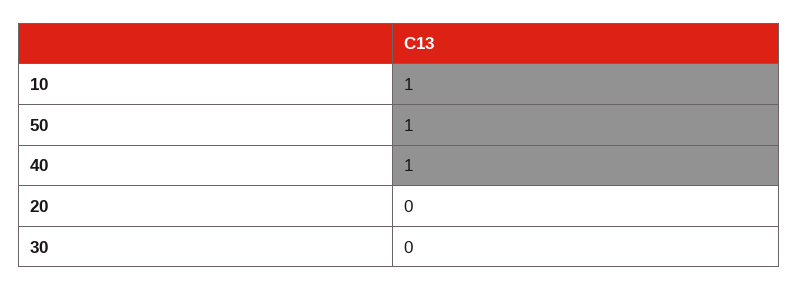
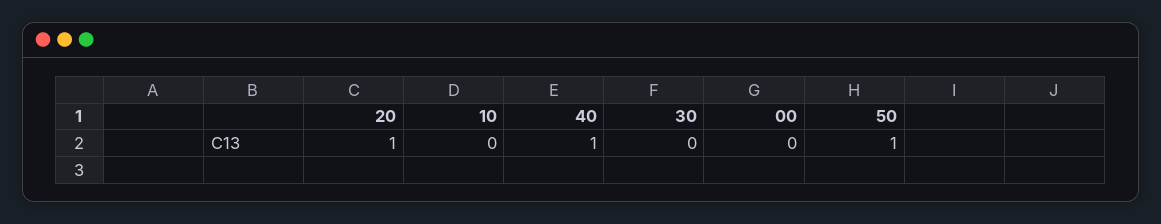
  {
-   "10": 1,
+   "10": 0,
    "50": 1,
    "40": 1,
-   "20": 0,
+   "20": 1,
-   "30": 0
+   "30": 0,
+   "00": 0
  }

